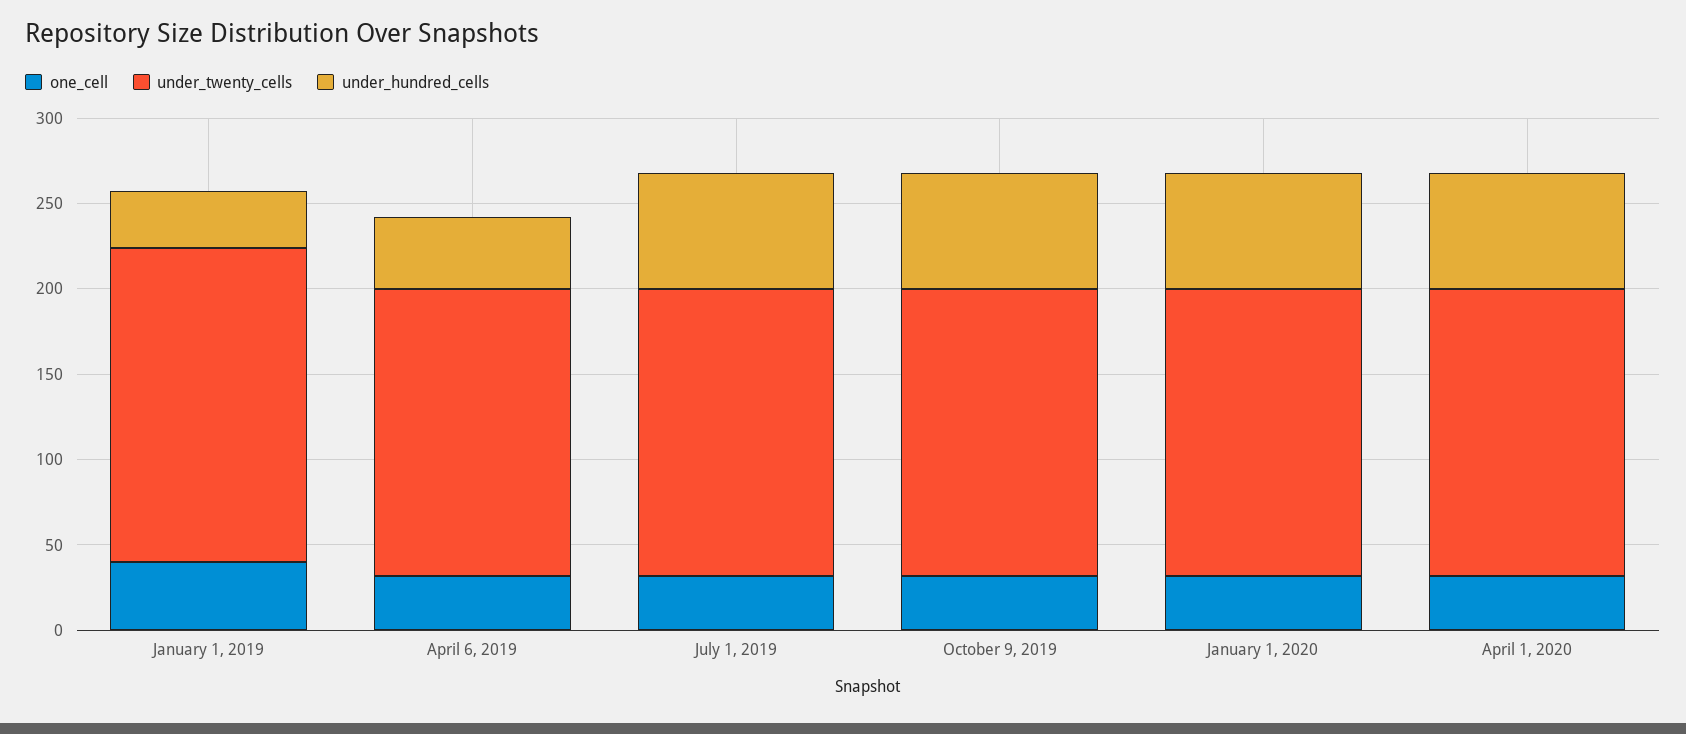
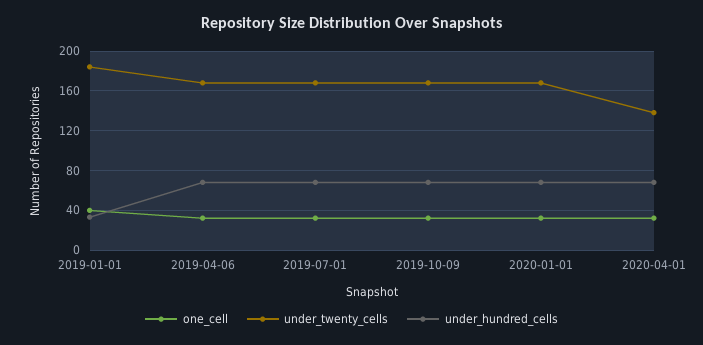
  {
    "one_cell": {
      "January 1, 2019": 40,
      "April 6, 2019": 30,
      "July 1, 2019": 30,
      "October 9, 2019": 30,
      "January 1, 2020": 30,
      "April 1, 2020": 30
    },
    "under_twenty_cells": {
      "January 1, 2019": 180,
      "April 6, 2019": 170,
      "July 1, 2019": 170,
      "October 9, 2019": 170,
      "January 1, 2020": 170,
-     "April 1, 2020": 170
+     "April 1, 2020": 140
    },
    "under_hundred_cells": {
      "January 1, 2019": 30,
-     "April 6, 2019": 40,
+     "April 6, 2019": 70,
      "July 1, 2019": 70,
      "October 9, 2019": 70,
      "January 1, 2020": 70,
      "April 1, 2020": 70
    }
  }

